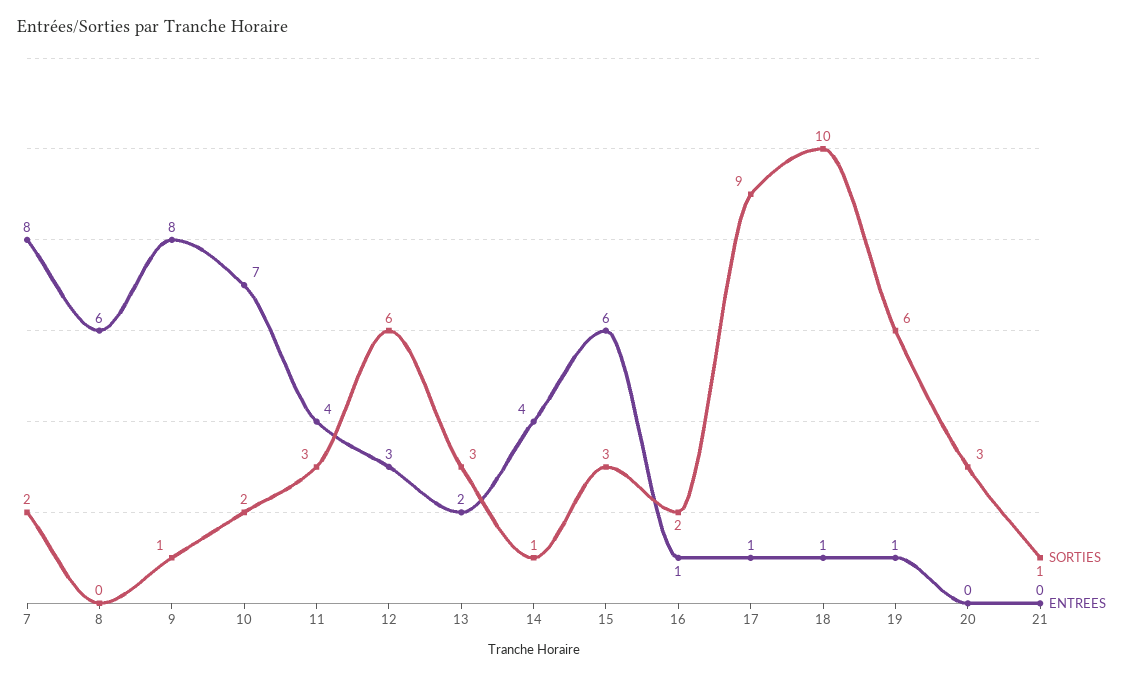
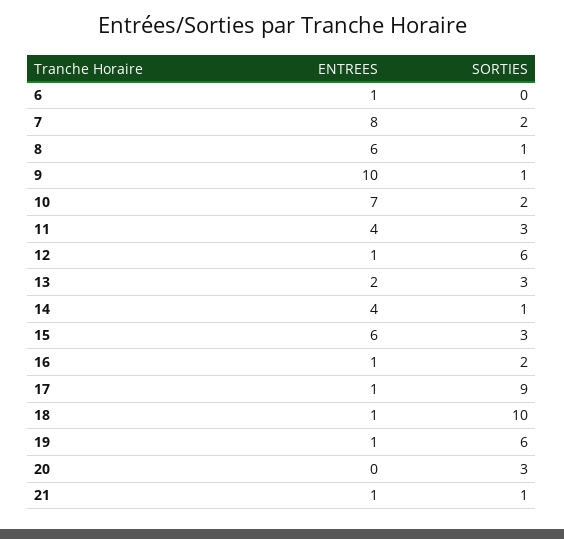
  {
    "SORTIES": {
      "7": 2,
-     "8": 0,
+     "8": 1,
      "9": 1,
      "10": 2,
      "11": 3,
      "12": 6,
      "13": 3,
      "14": 1,
      "15": 3,
      "16": 2,
      "17": 9,
      "18": 10,
      "19": 6,
      "20": 3,
-     "21": 1
+     "21": 1,
+     "6": 0
    },
    "ENTREES": {
      "7": 8,
      "8": 6,
-     "9": 8,
+     "9": 10,
      "10": 7,
      "11": 4,
-     "12": 3,
+     "12": 1,
      "13": 2,
      "14": 4,
      "15": 6,
      "16": 1,
      "17": 1,
      "18": 1,
      "19": 1,
      "20": 0,
-     "21": 0
+     "21": 1,
+     "6": 1
    }
  }

